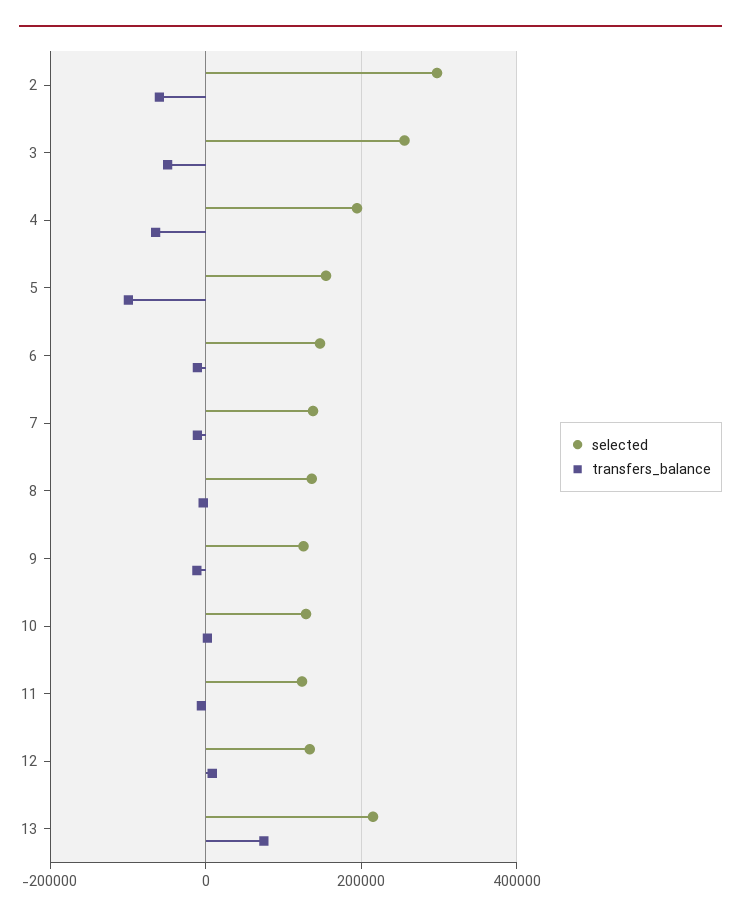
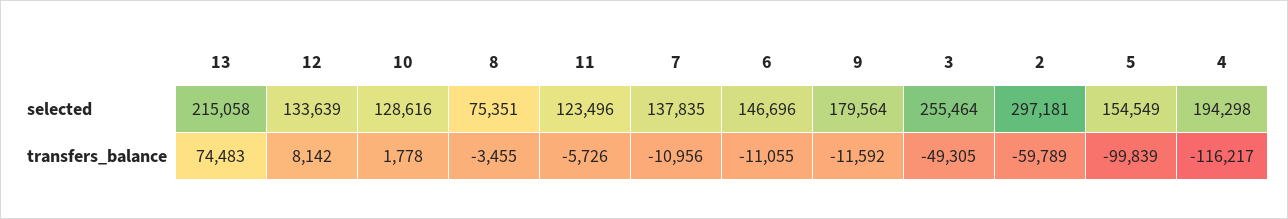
  {
    "selected": {
      "2": 297181,
      "3": 255464,
      "4": 194298,
      "5": 154549,
      "6": 146696,
      "7": 137835,
-     "8": 140000,
+     "8": 75351,
-     "9": 120000,
+     "9": 179564,
      "10": 128616,
      "11": 123496,
      "12": 133639,
      "13": 215058
    },
    "transfers_balance": {
      "2": -59789,
      "3": -49305,
-     "4": -60000,
+     "4": -116217,
      "5": -99839,
      "6": -11055,
      "7": -10956,
      "8": -3455,
      "9": -11592,
      "10": 1778,
      "11": -5726,
      "12": 8142,
      "13": 74483
    }
  }

